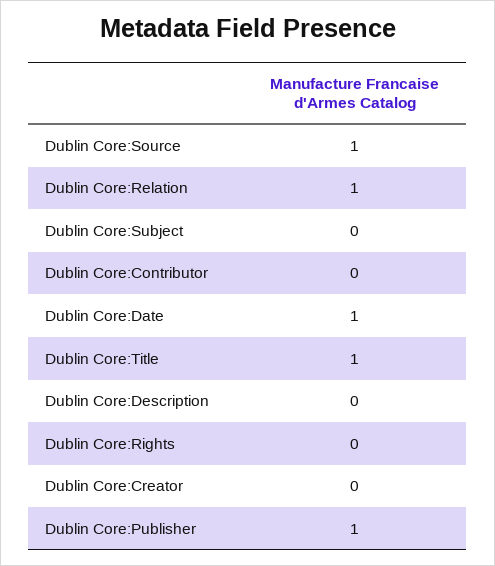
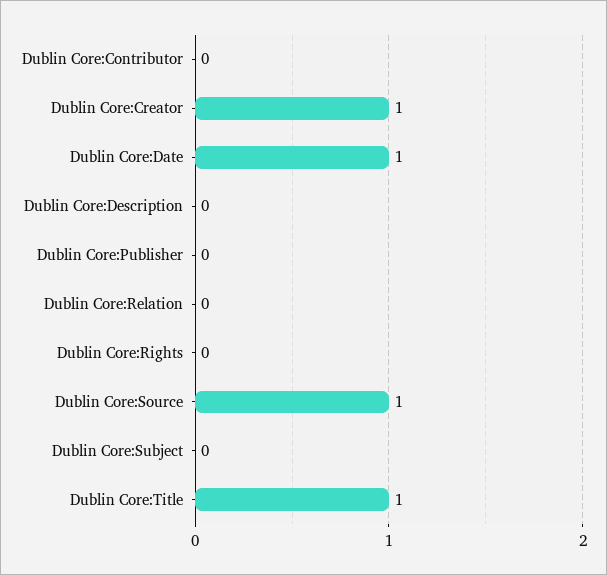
  {
    "Dublin Core:Source": 1,
-   "Dublin Core:Relation": 1,
+   "Dublin Core:Relation": 0,
    "Dublin Core:Subject": 0,
    "Dublin Core:Contributor": 0,
    "Dublin Core:Date": 1,
    "Dublin Core:Title": 1,
    "Dublin Core:Description": 0,
    "Dublin Core:Rights": 0,
-   "Dublin Core:Creator": 0,
+   "Dublin Core:Creator": 1,
-   "Dublin Core:Publisher": 1
+   "Dublin Core:Publisher": 0
  }

